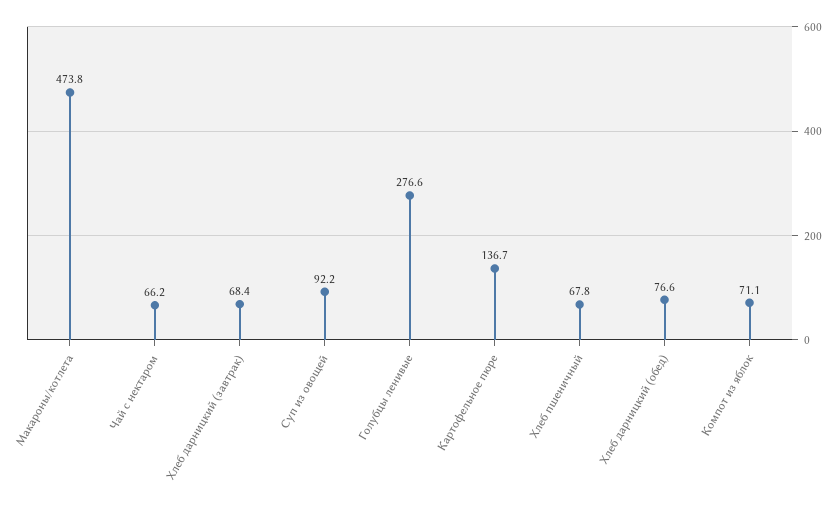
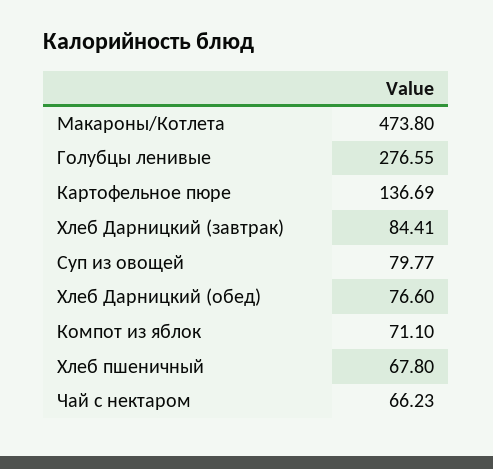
  {
    "Макароны/котлета": 473.8,
    "Чай с нектаром": 66.23,
-   "Хлеб дарницкий (завтрак)": 68.4,
+   "Хлеб дарницкий (завтрак)": 84.41,
-   "Суп из овощей": 92.2,
+   "Суп из овощей": 79.77,
    "Голубцы ленивые": 276.55,
    "Картофельное пюре": 136.69,
    "Хлеб пшеничный": 67.8,
    "Хлеб дарницкий (обед)": 76.6,
    "Компот из яблок": 71.1
  }

